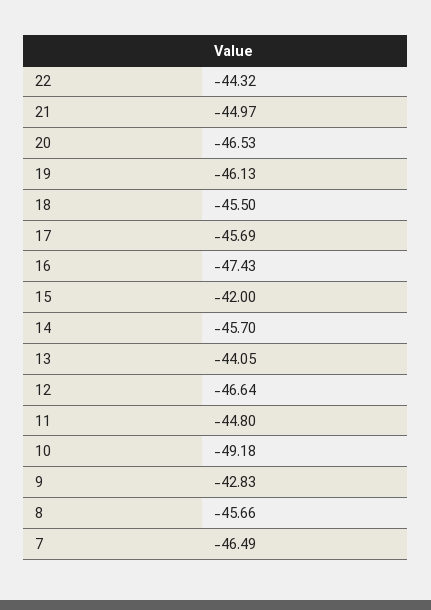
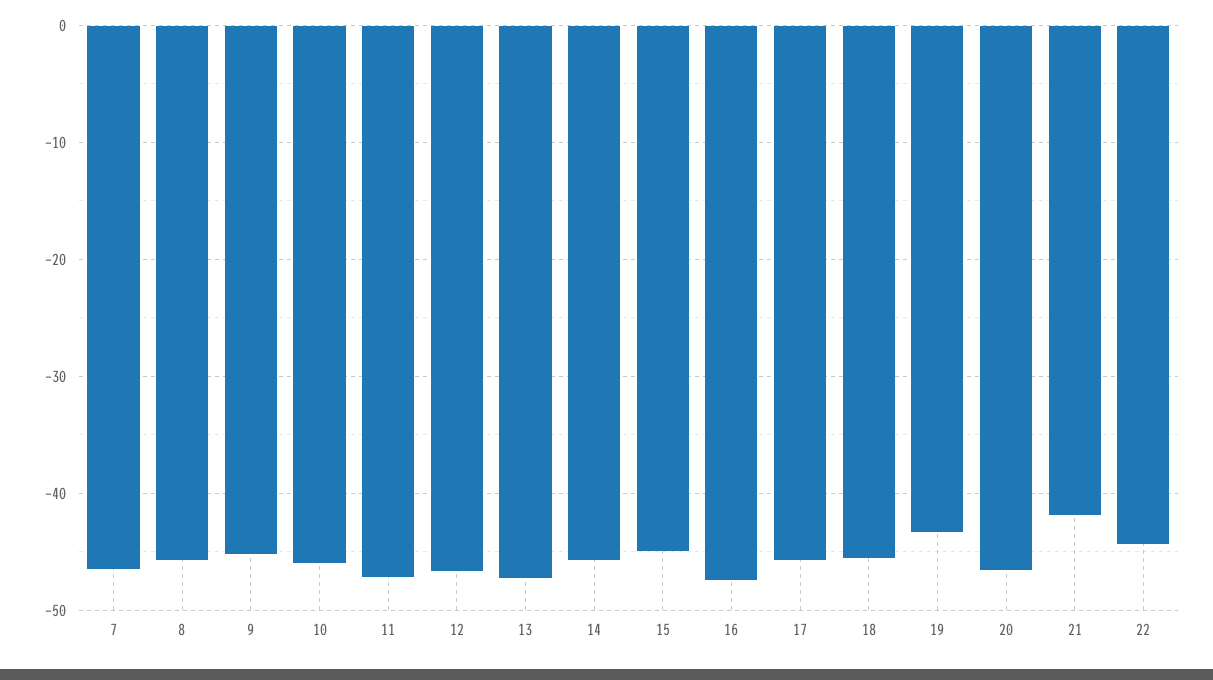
  {
    "22": -44.32,
-   "21": -44.97,
+   "21": -42,
    "20": -46.53,
-   "19": -46.13,
+   "19": -43,
    "18": -45.5,
    "17": -45.69,
    "16": -47.43,
-   "15": -42,
+   "15": -45,
    "14": -45.7,
-   "13": -44.05,
+   "13": -47,
    "12": -46.64,
-   "11": -44.8,
+   "11": -47,
-   "10": -49.18,
+   "10": -46,
-   "9": -42.83,
+   "9": -45,
    "8": -45.66,
    "7": -46.49
  }

